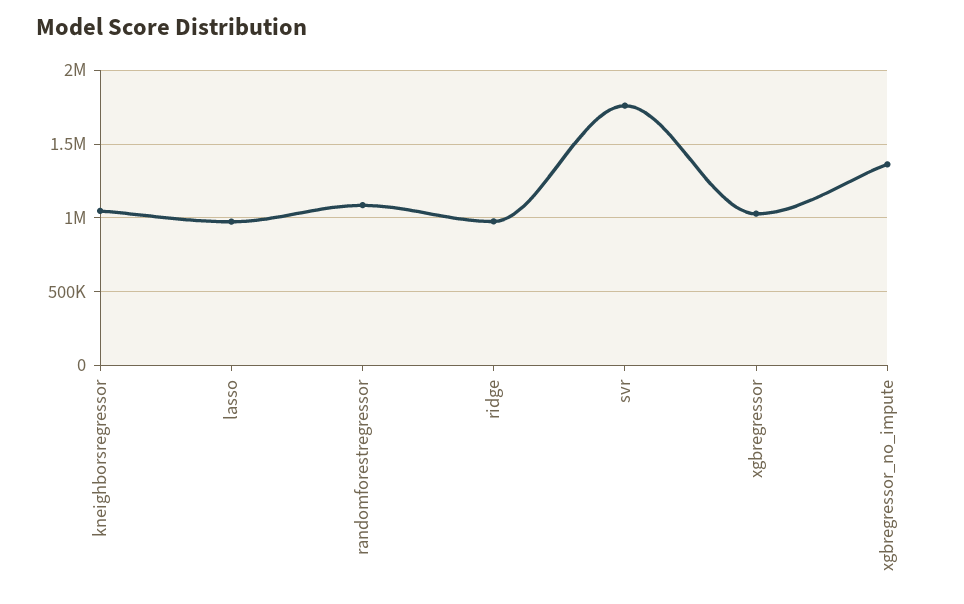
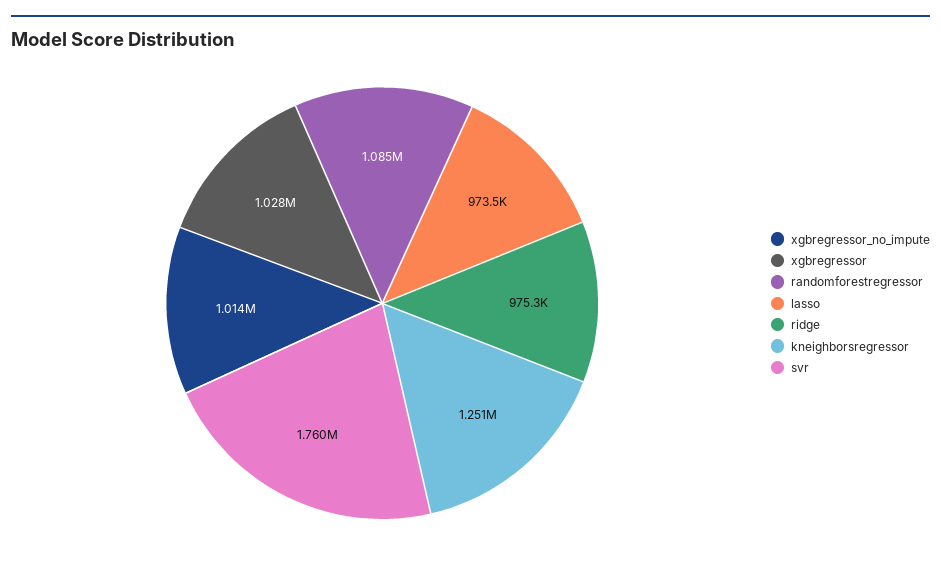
  {
-   "kneighborsregressor": 1050000,
+   "kneighborsregressor": 1251000,
    "lasso": 973500,
    "randomforestregressor": 1085000,
    "ridge": 975300,
    "svr": 1760000,
    "xgbregressor": 1028000,
-   "xgbregressor_no_impute": 1350000
+   "xgbregressor_no_impute": 1014000
  }

